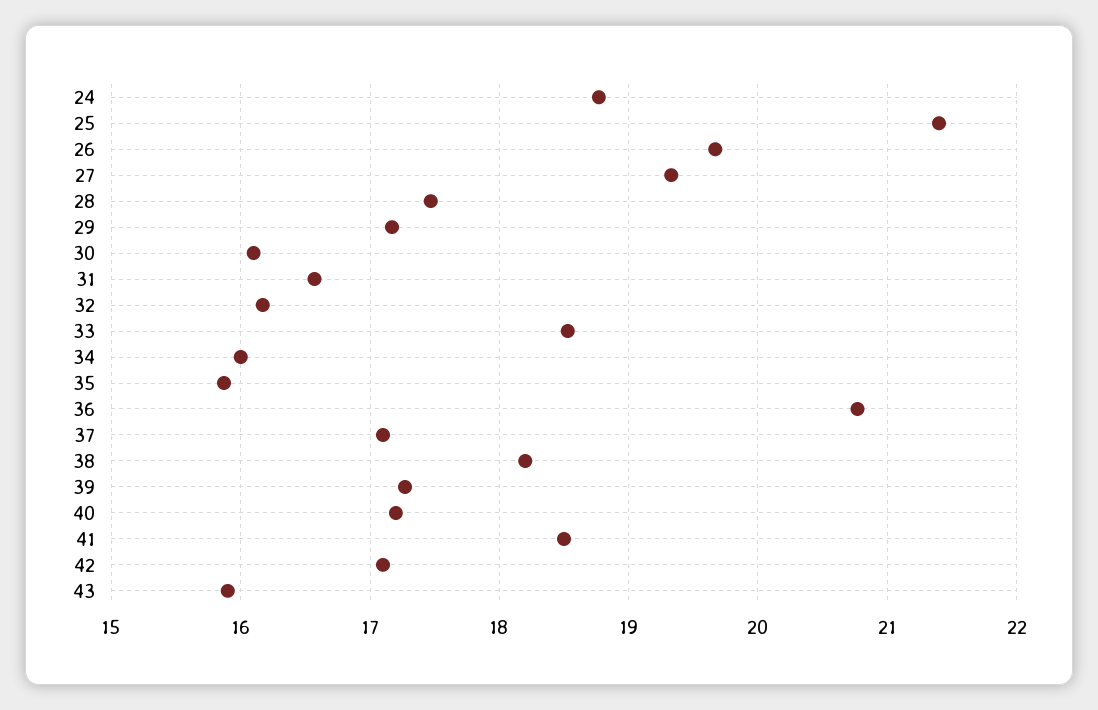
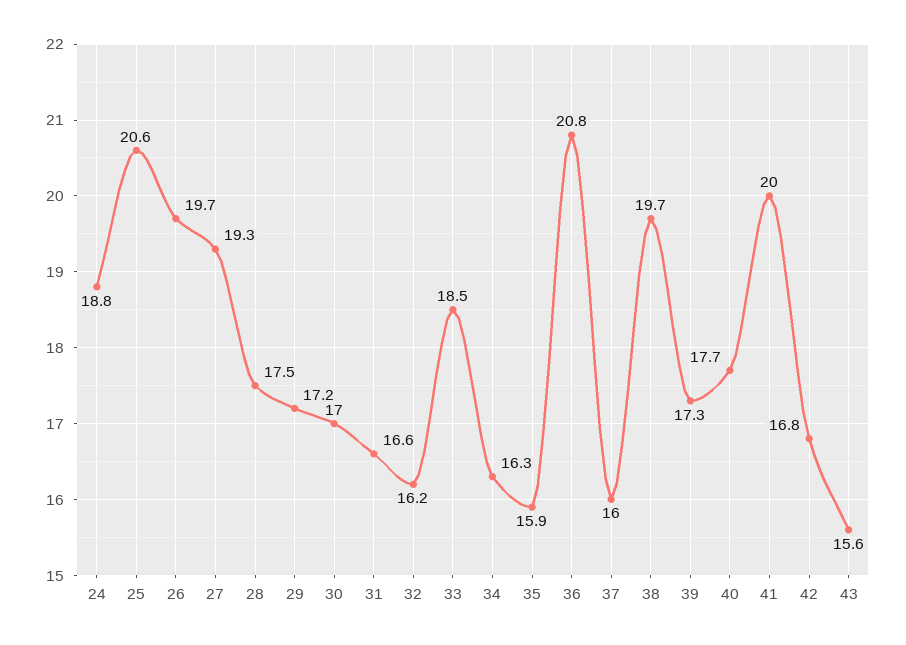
  {
    "24": 18.8,
-   "25": 21.4,
+   "25": 20.6,
    "26": 19.7,
    "27": 19.3,
    "28": 17.5,
    "29": 17.2,
-   "30": 16.1,
+   "30": 17,
    "31": 16.6,
    "32": 16.2,
    "33": 18.5,
-   "34": 16,
+   "34": 16.3,
    "35": 15.9,
    "36": 20.8,
-   "37": 17.1,
+   "37": 16,
-   "38": 18.2,
+   "38": 19.7,
    "39": 17.3,
-   "40": 17.2,
+   "40": 17.7,
-   "41": 18.5,
+   "41": 20,
-   "42": 17.1,
+   "42": 16.8,
-   "43": 15.9
+   "43": 15.6
  }

